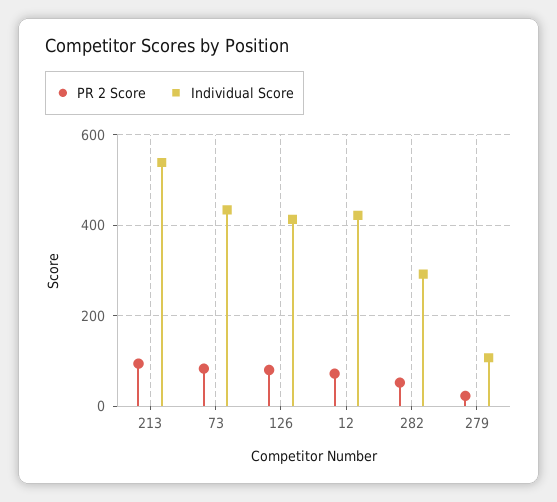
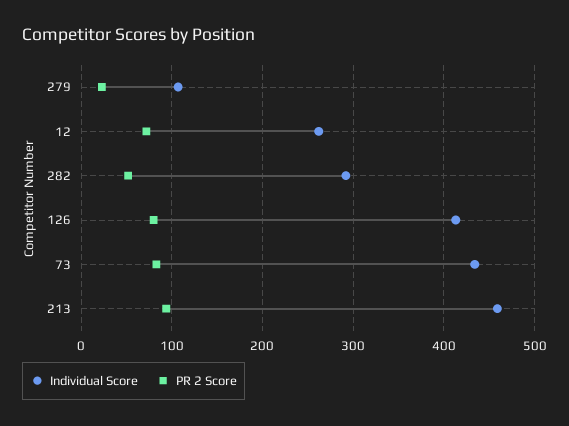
  {
    "PR 2 Score": {
      "213": 90,
      "73": 80,
      "126": 80,
      "12": 70,
      "282": 50,
      "279": 20
    },
    "Individual Score": {
-     "213": 540,
+     "213": 460,
      "73": 430,
      "126": 410,
-     "12": 420,
+     "12": 260,
      "282": 290,
      "279": 110
    }
  }

